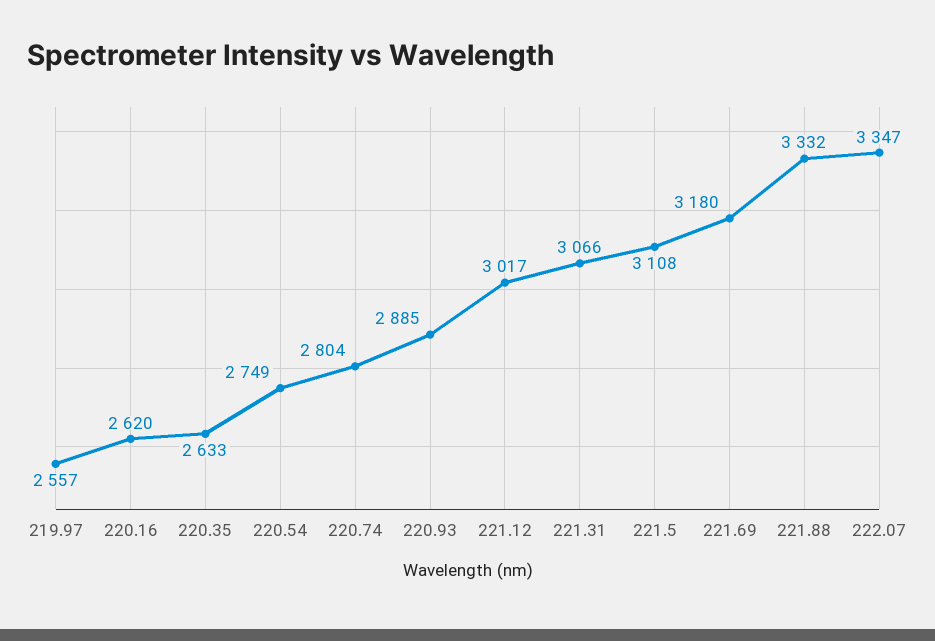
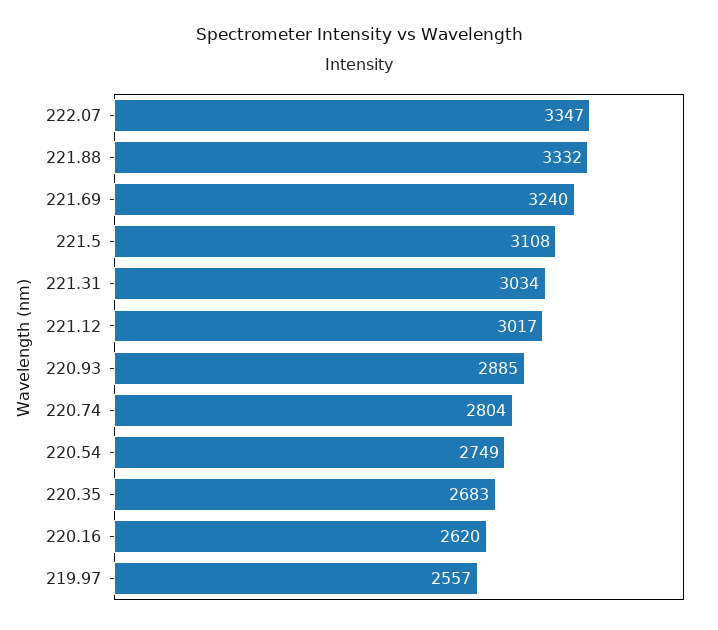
  {
    "219.97": 2557,
    "220.16": 2620,
-   "220.35": 2633,
+   "220.35": 2683,
    "220.54": 2749,
    "220.74": 2804,
    "220.93": 2885,
    "221.12": 3017,
-   "221.31": 3066,
+   "221.31": 3034,
    "221.5": 3108,
-   "221.69": 3180,
+   "221.69": 3240,
    "221.88": 3332,
    "222.07": 3347
  }

